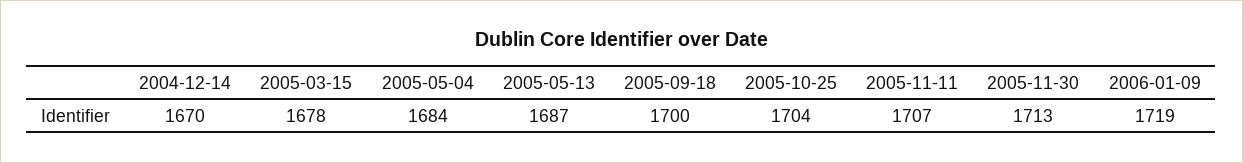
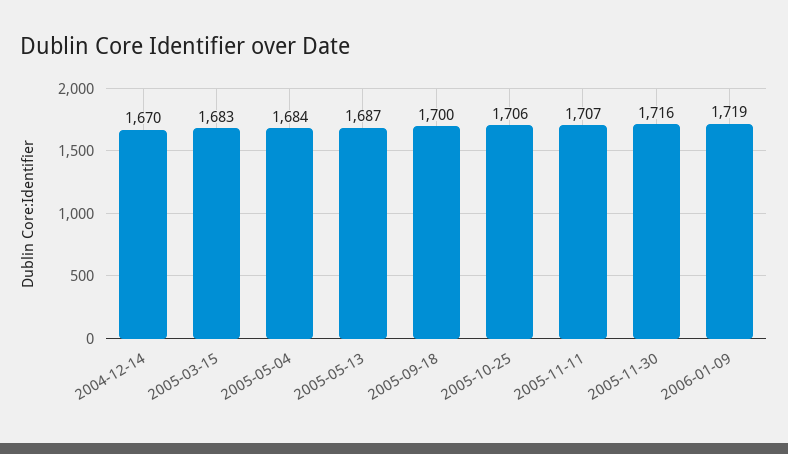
  {
    "2004-12-14": 1670,
-   "2005-03-15": 1678,
+   "2005-03-15": 1683,
    "2005-05-04": 1684,
    "2005-05-13": 1687,
    "2005-09-18": 1700,
-   "2005-10-25": 1704,
+   "2005-10-25": 1706,
    "2005-11-11": 1707,
-   "2005-11-30": 1713,
+   "2005-11-30": 1716,
    "2006-01-09": 1719
  }

